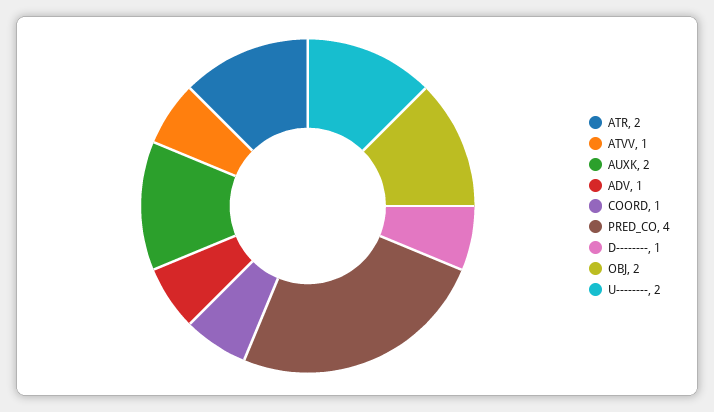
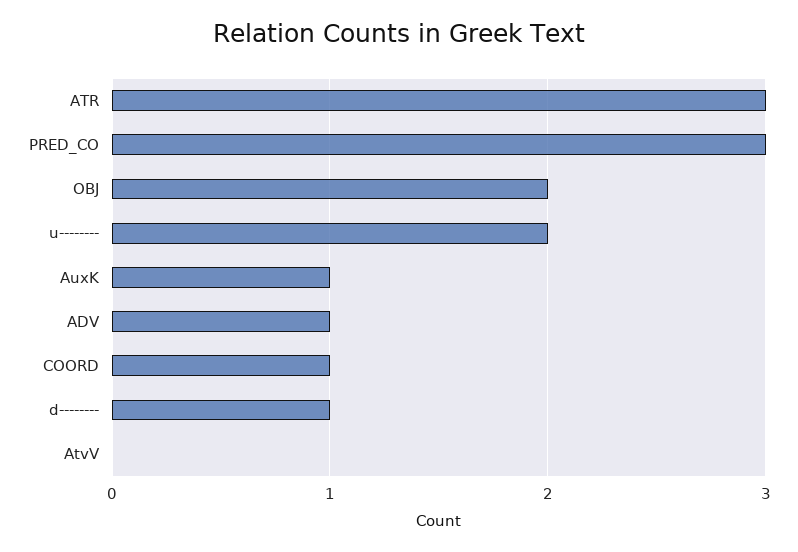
  {
-   "ATR": 2,
+   "ATR": 3,
-   "ATVV": 1,
+   "ATVV": 0,
-   "AUXK": 2,
+   "AUXK": 1,
    "ADV": 1,
    "COORD": 1,
-   "PRED_CO": 4,
+   "PRED_CO": 3,
    "D--------": 1,
    "OBJ": 2,
    "U--------": 2
  }

